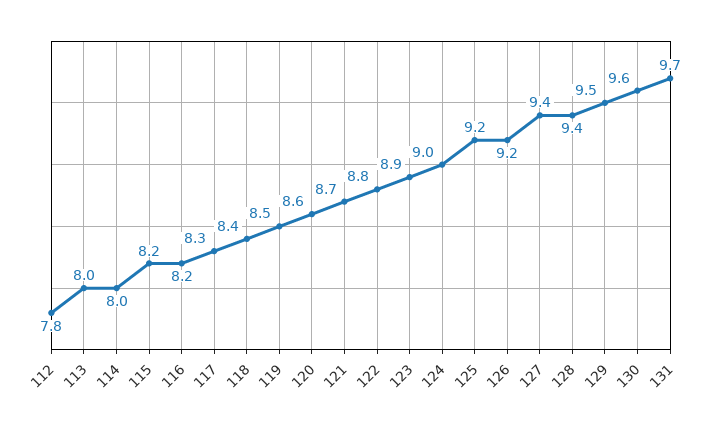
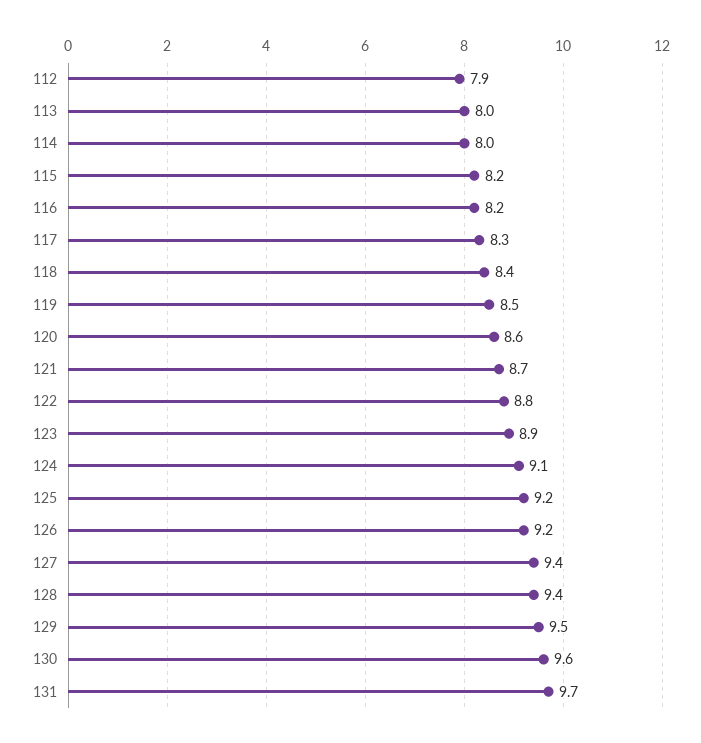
  {
-   "112": 7.8,
+   "112": 7.9,
    "113": 8,
    "114": 8,
    "115": 8.2,
    "116": 8.2,
    "117": 8.3,
    "118": 8.4,
    "119": 8.5,
    "120": 8.6,
    "121": 8.7,
    "122": 8.8,
    "123": 8.9,
-   "124": 9,
+   "124": 9.1,
    "125": 9.2,
    "126": 9.2,
    "127": 9.4,
    "128": 9.4,
    "129": 9.5,
    "130": 9.6,
    "131": 9.7
  }

